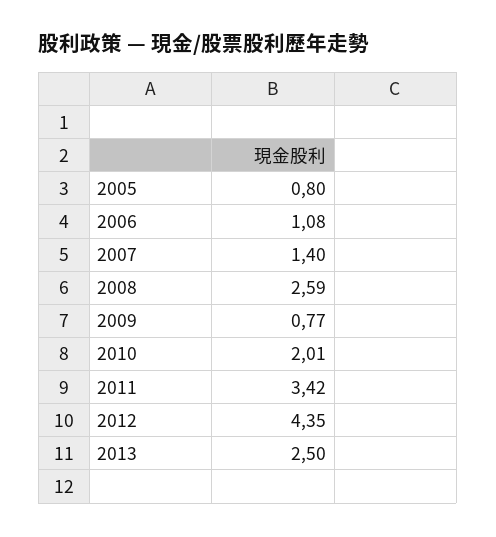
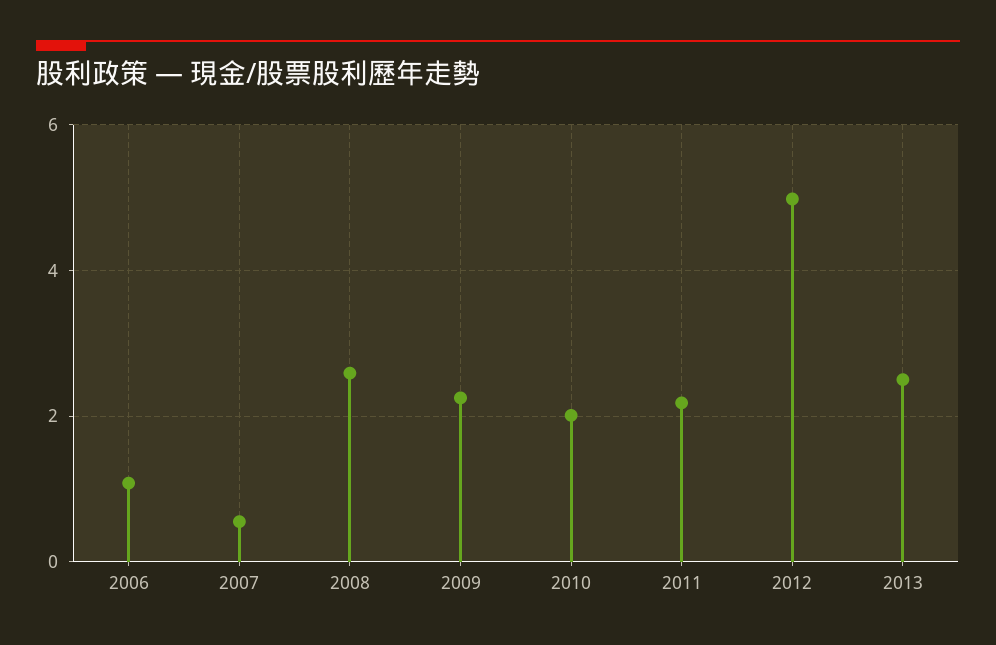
  {
-   "2005": 0.8,
    "2006": 1.08,
-   "2007": 1.4,
+   "2007": 0.6,
    "2008": 2.59,
-   "2009": 0.77,
+   "2009": 2.2,
    "2010": 2.01,
-   "2011": 3.42,
+   "2011": 2.2,
-   "2012": 4.35,
+   "2012": 5,
    "2013": 2.5
  }

